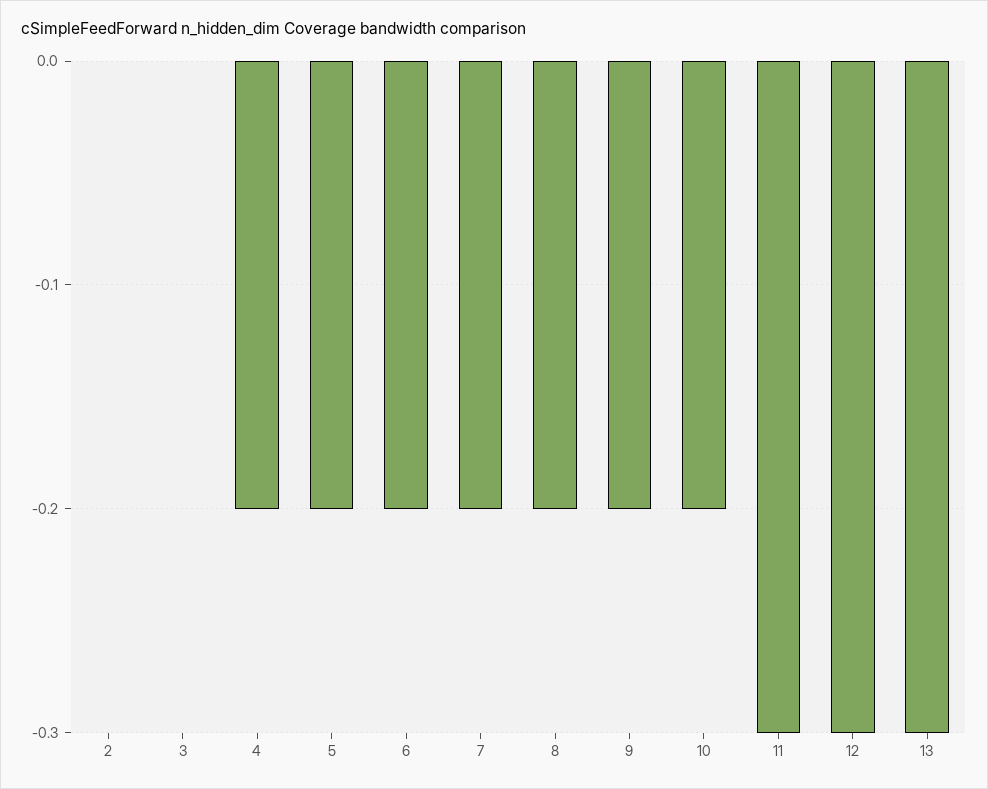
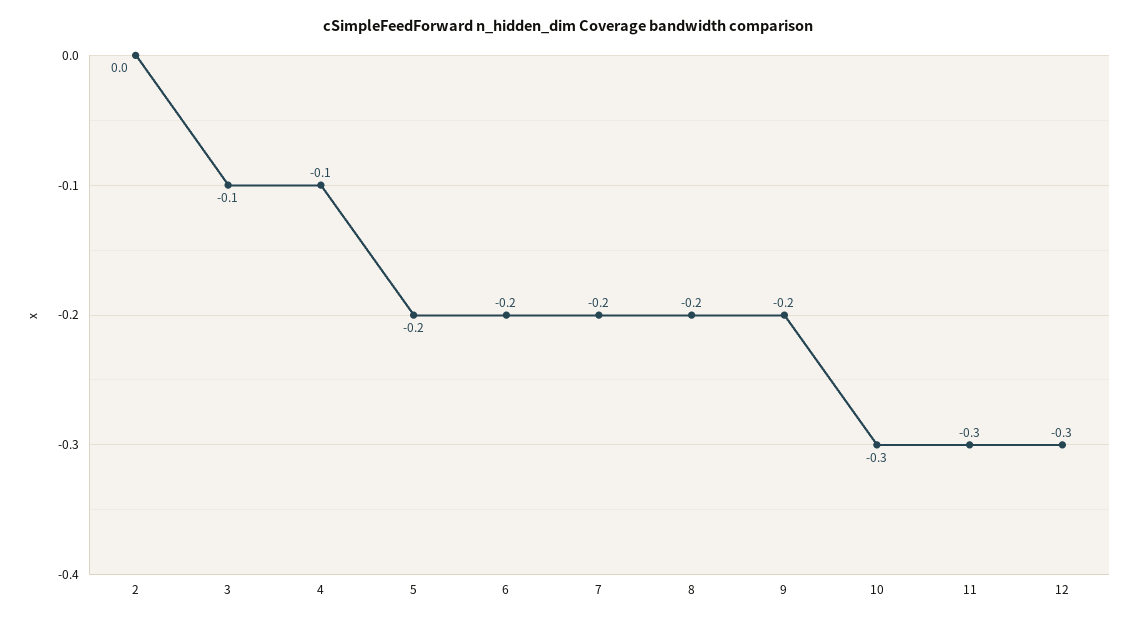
  {
    "2": 0,
-   "3": 0,
+   "3": -0.1,
-   "4": -0.2,
+   "4": -0.1,
    "5": -0.2,
    "6": -0.2,
    "7": -0.2,
    "8": -0.2,
    "9": -0.2,
-   "10": -0.2,
+   "10": -0.3,
    "11": -0.3,
-   "12": -0.3,
+   "12": -0.3
-   "13": -0.3
  }

